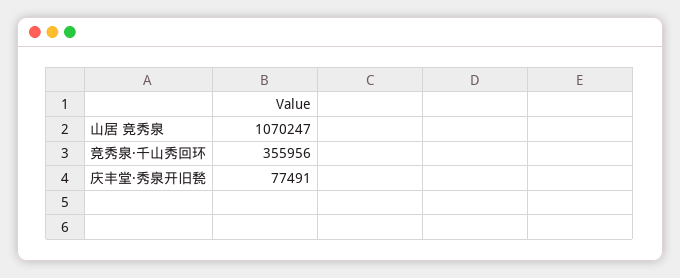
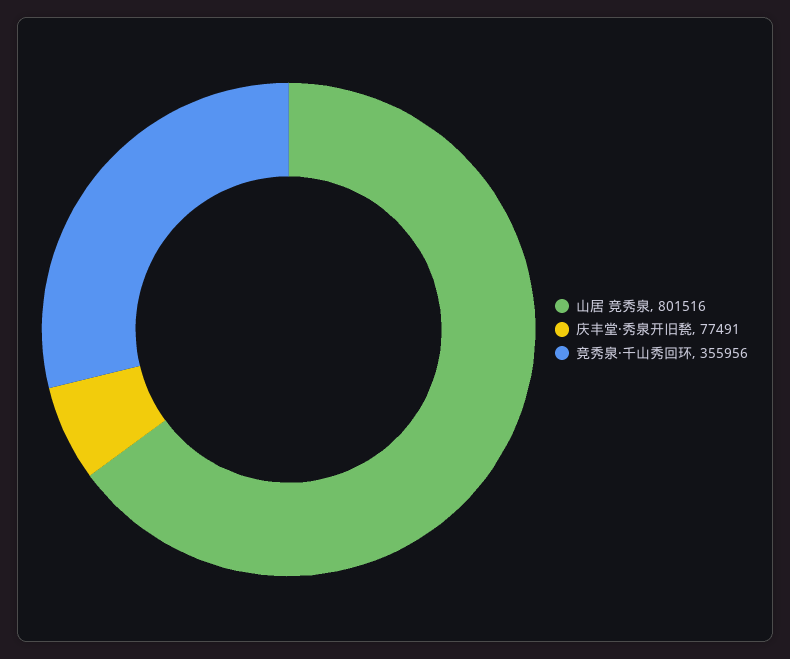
  {
-   "山居 竞秀泉": 1070247,
+   "山居 竞秀泉": 801516,
    "竞秀泉·千山秀回环": 355956,
    "庆丰堂·秀泉开旧甃": 77491
  }

